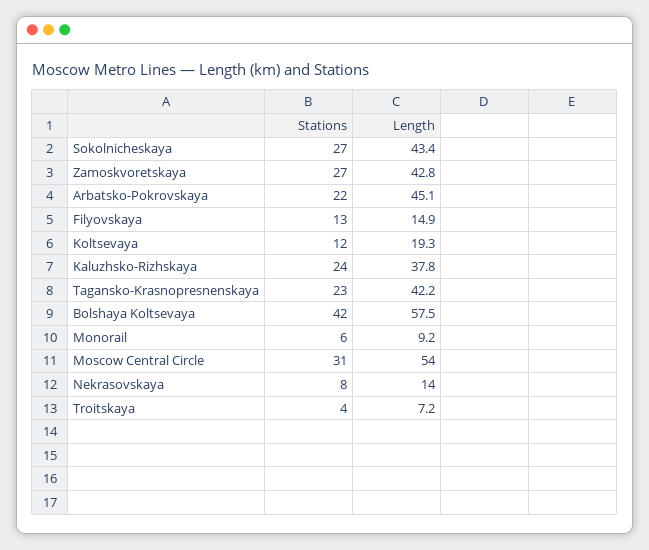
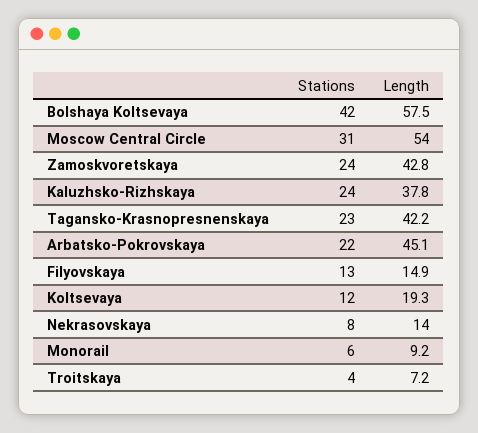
  {
    "Stations": {
-     "Sokolnicheskaya": 27,
-     "Zamoskvoretskaya": 27,
+     "Zamoskvoretskaya": 24,
      "Arbatsko-Pokrovskaya": 22,
      "Filyovskaya": 13,
      "Koltsevaya": 12,
      "Kaluzhsko-Rizhskaya": 24,
      "Tagansko-Krasnopresnenskaya": 23,
      "Bolshaya Koltsevaya": 42,
      "Monorail": 6,
      "Moscow Central Circle": 31,
      "Nekrasovskaya": 8,
      "Troitskaya": 4
    },
    "Length": {
-     "Sokolnicheskaya": 43.4,
      "Zamoskvoretskaya": 42.8,
      "Arbatsko-Pokrovskaya": 45.1,
      "Filyovskaya": 14.9,
      "Koltsevaya": 19.3,
      "Kaluzhsko-Rizhskaya": 37.8,
      "Tagansko-Krasnopresnenskaya": 42.2,
      "Bolshaya Koltsevaya": 57.5,
      "Monorail": 9.2,
      "Moscow Central Circle": 54,
      "Nekrasovskaya": 14,
      "Troitskaya": 7.2
    }
  }

